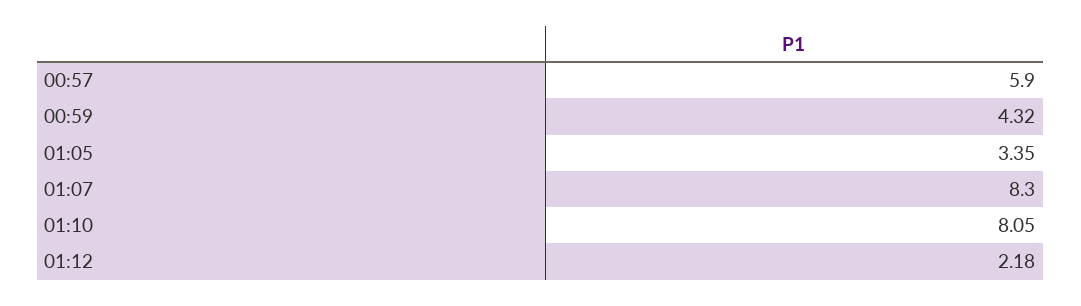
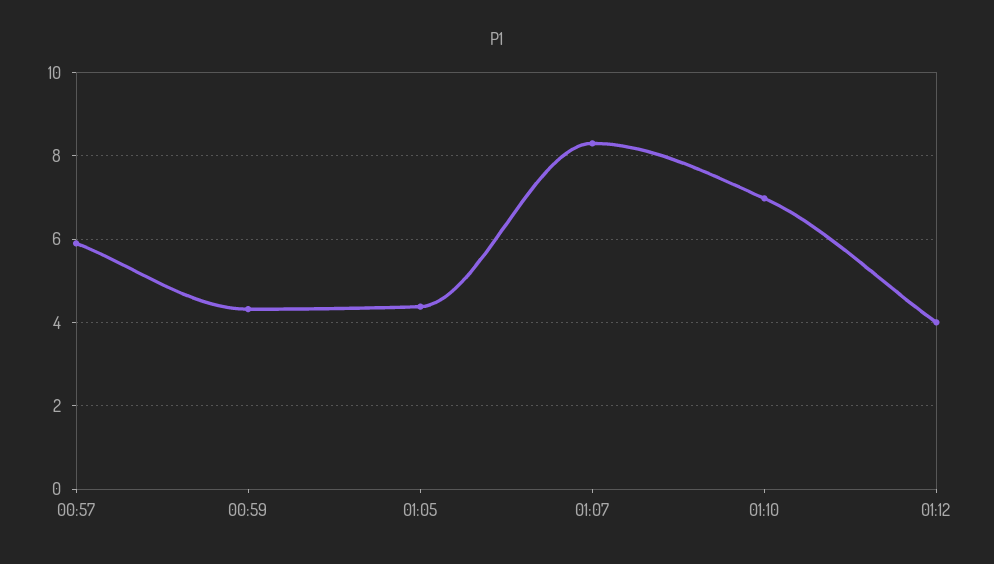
  {
    "00:57": 5.9,
    "00:59": 4.32,
-   "01:05": 3.35,
+   "01:05": 4.4,
    "01:07": 8.3,
-   "01:10": 8.05,
+   "01:10": 7,
-   "01:12": 2.18
+   "01:12": 4
  }

